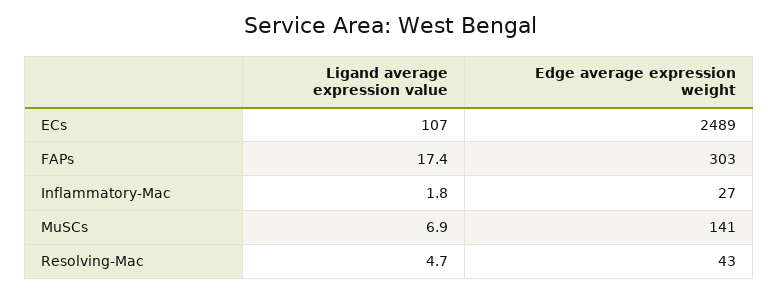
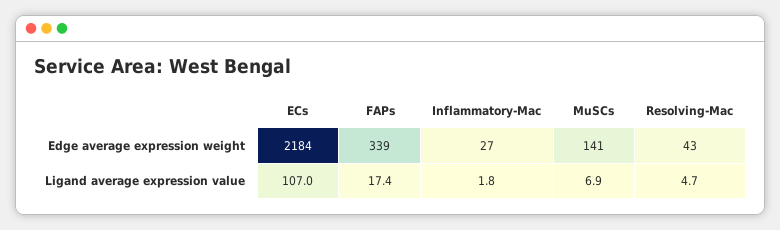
  {
    "Ligand average expression value": {
      "ECs": 107,
      "FAPs": 17.4,
      "Inflammatory-Mac": 1.8,
      "MuSCs": 6.9,
      "Resolving-Mac": 4.7
    },
    "Edge average expression weight": {
-     "ECs": 2489,
+     "ECs": 2184,
-     "FAPs": 303,
+     "FAPs": 339,
      "Inflammatory-Mac": 27,
      "MuSCs": 141,
      "Resolving-Mac": 43
    }
  }

